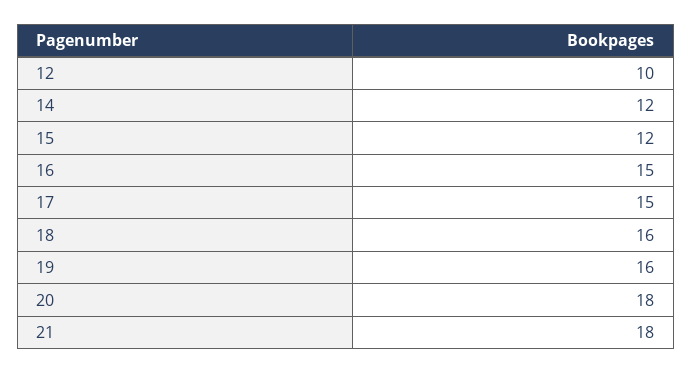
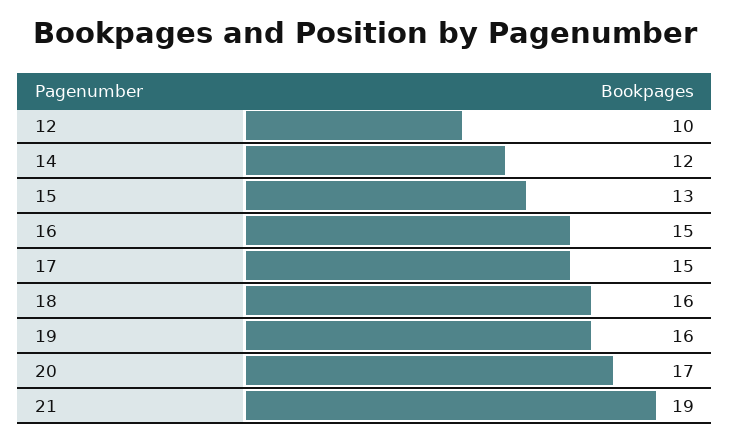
  {
    "12": 10,
    "14": 12,
-   "15": 12,
+   "15": 13,
    "16": 15,
    "17": 15,
    "18": 16,
    "19": 16,
-   "20": 18,
+   "20": 17,
-   "21": 18
+   "21": 19
  }

